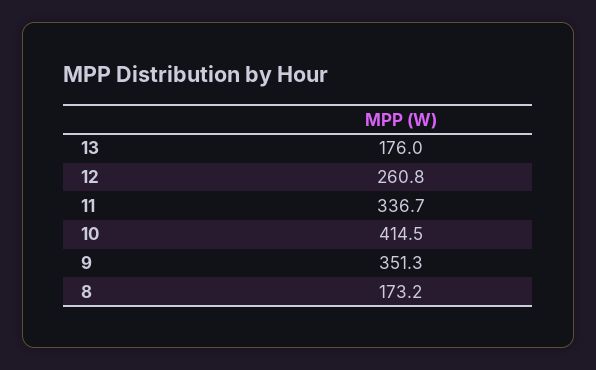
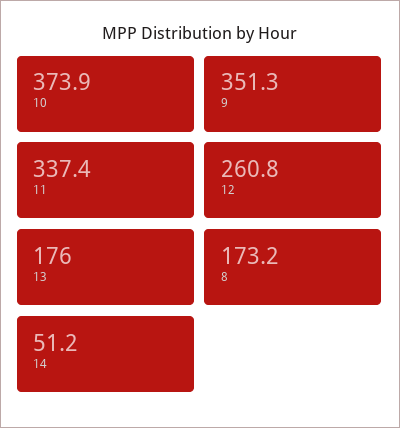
  {
    "13": 176,
    "12": 260.8,
-   "11": 336.7,
+   "11": 337.4,
-   "10": 414.5,
+   "10": 373.9,
    "9": 351.3,
-   "8": 173.2
+   "8": 173.2,
+   "14": 51.2
  }

